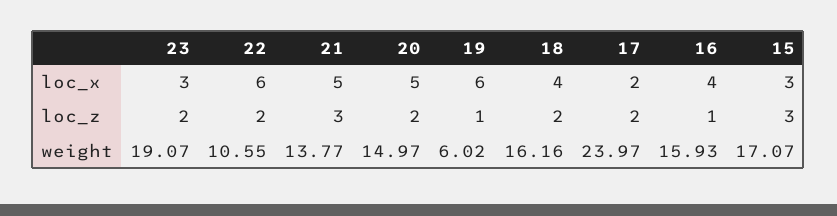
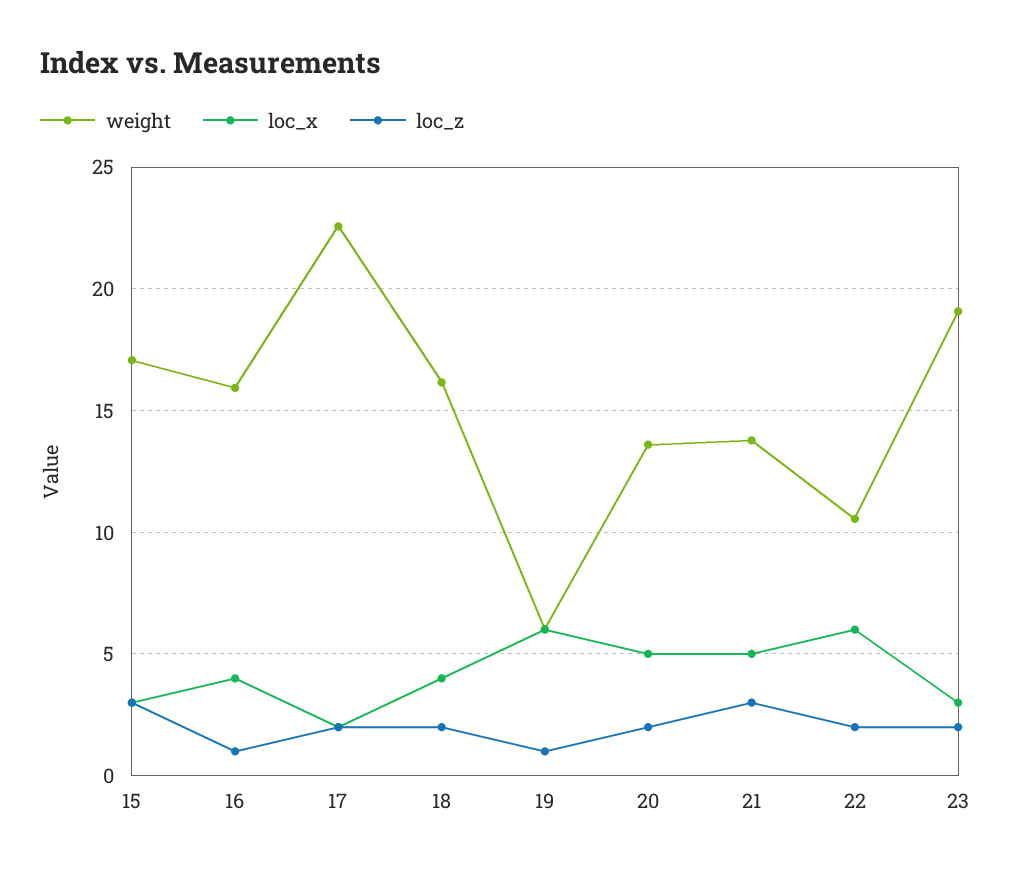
  {
    "loc_x": {
      "23": 3,
      "22": 6,
      "21": 5,
      "20": 5,
      "19": 6,
      "18": 4,
      "17": 2,
      "16": 4,
      "15": 3
    },
    "loc_z": {
      "23": 2,
      "22": 2,
      "21": 3,
      "20": 2,
      "19": 1,
      "18": 2,
      "17": 2,
      "16": 1,
      "15": 3
    },
    "weight": {
      "23": 19.07,
      "22": 10.55,
      "21": 13.77,
-     "20": 14.97,
+     "20": 13.5,
      "19": 6.02,
      "18": 16.16,
-     "17": 23.97,
+     "17": 22.5,
      "16": 15.93,
      "15": 17.07
    }
  }

